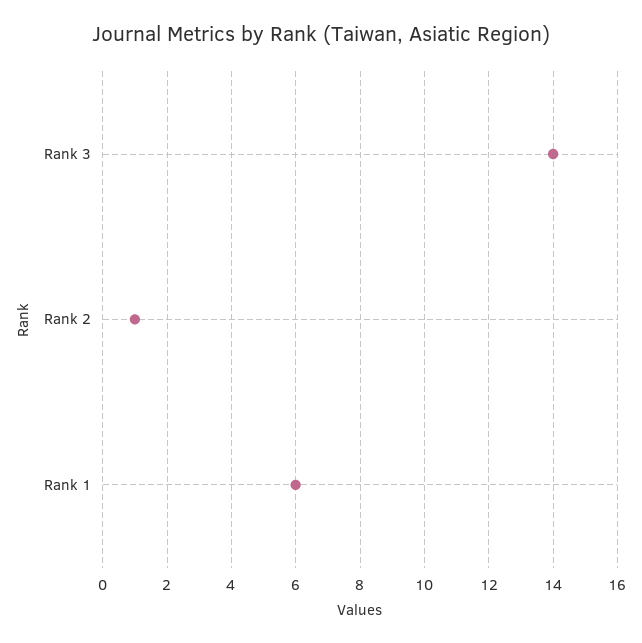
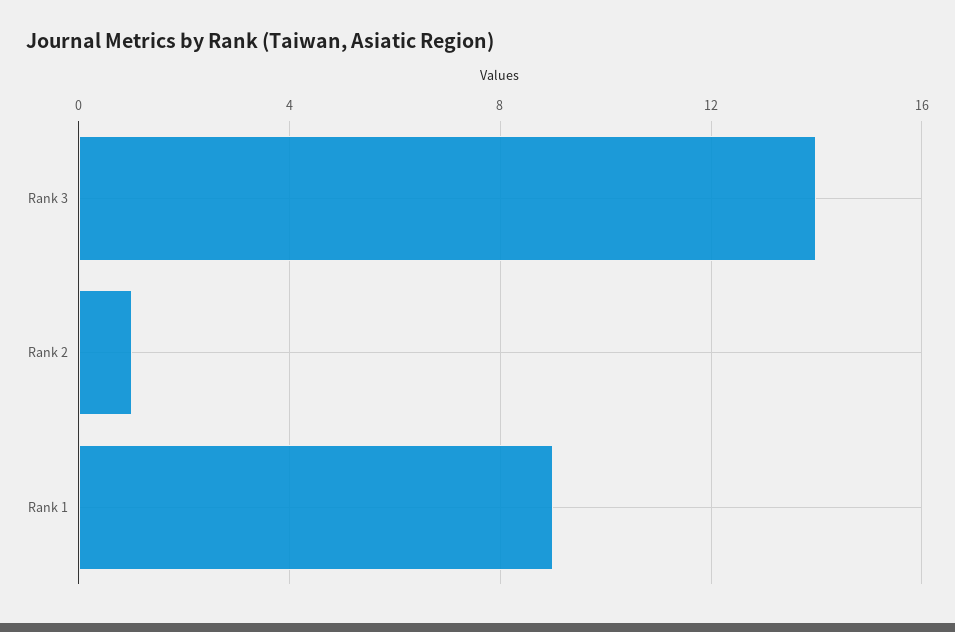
  {
    "Rank 3": 14,
    "Rank 2": 1,
-   "Rank 1": 6
+   "Rank 1": 9
  }

